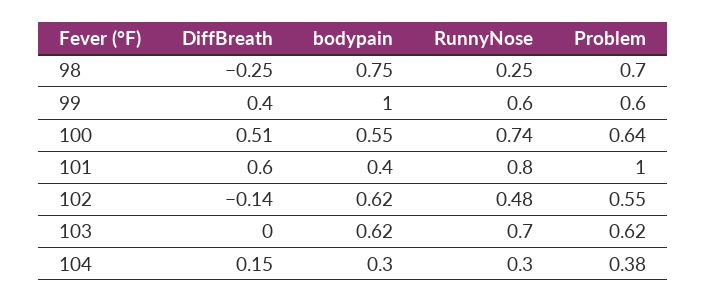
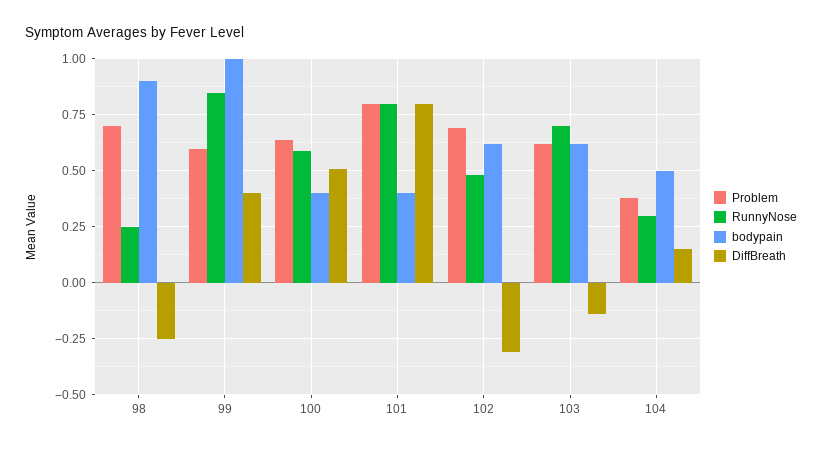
  {
    "DiffBreath": {
      "98": -0.25,
      "99": 0.4,
      "100": 0.51,
-     "101": 0.6,
+     "101": 0.8,
-     "102": -0.14,
+     "102": -0.3,
-     "103": 0,
+     "103": -0.15,
      "104": 0.15
    },
    "bodypain": {
-     "98": 0.75,
+     "98": 0.9,
      "99": 1,
-     "100": 0.55,
+     "100": 0.4,
      "101": 0.4,
      "102": 0.62,
      "103": 0.62,
-     "104": 0.3
+     "104": 0.5
    },
    "RunnyNose": {
      "98": 0.25,
-     "99": 0.6,
+     "99": 0.85,
-     "100": 0.74,
+     "100": 0.6,
      "101": 0.8,
      "102": 0.48,
      "103": 0.7,
      "104": 0.3
    },
    "Problem": {
      "98": 0.7,
      "99": 0.6,
      "100": 0.64,
-     "101": 1,
+     "101": 0.8,
-     "102": 0.55,
+     "102": 0.7,
      "103": 0.62,
      "104": 0.38
    }
  }

